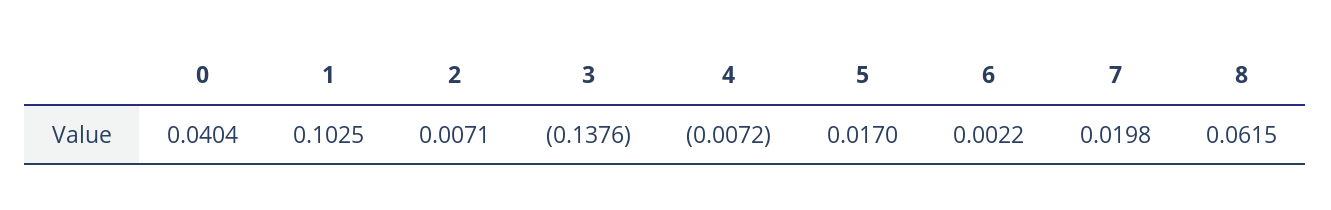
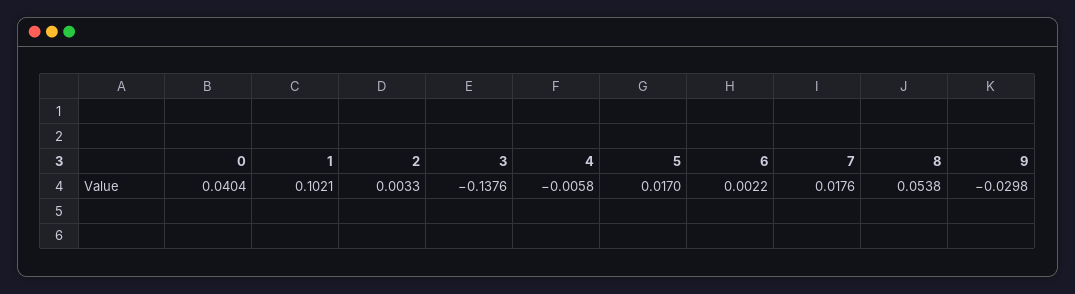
  {
    "0": 0.0404,
-   "1": 0.1025,
+   "1": 0.1021,
-   "2": 0.0071,
+   "2": 0.0033,
    "3": -0.1376,
-   "4": -0.0072,
+   "4": -0.0058,
    "5": 0.017,
    "6": 0.0022,
-   "7": 0.0198,
+   "7": 0.0176,
-   "8": 0.0615
+   "8": 0.0538,
+   "9": -0.0298
  }

